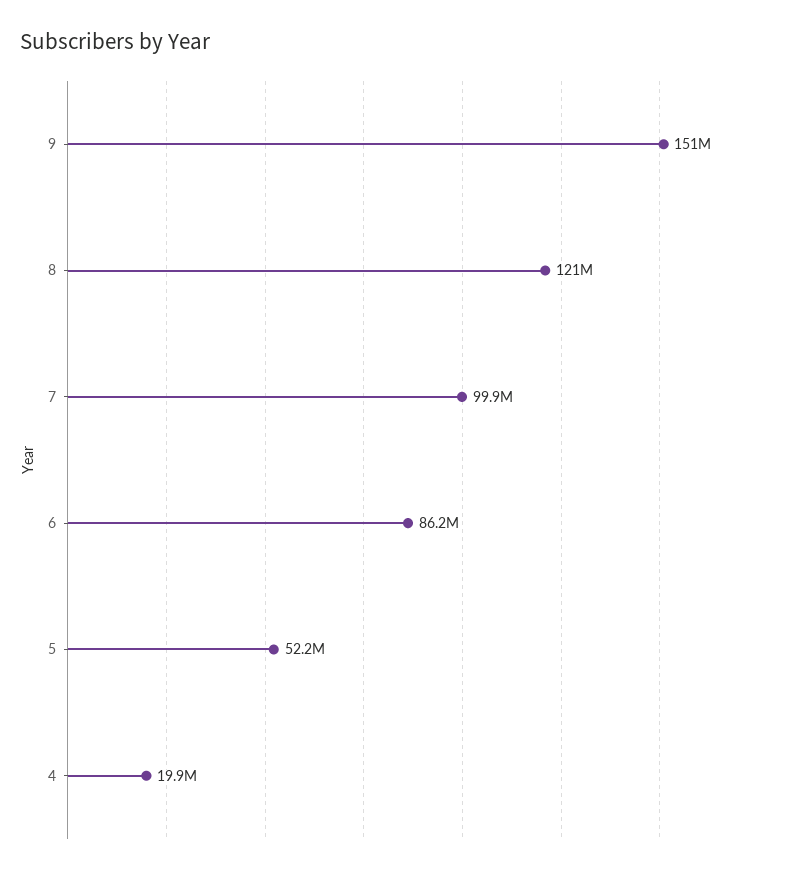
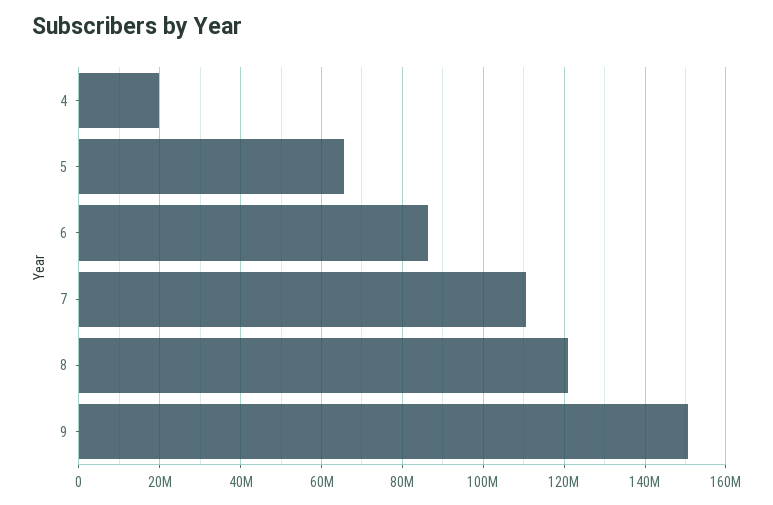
  {
    "9": 151000000,
    "8": 121000000,
-   "7": 99900000,
+   "7": 110000000,
    "6": 86200000,
-   "5": 52200000,
+   "5": 66000000,
    "4": 19900000
  }

